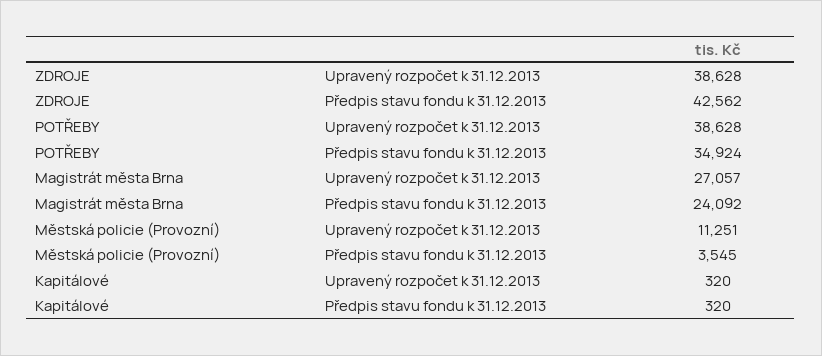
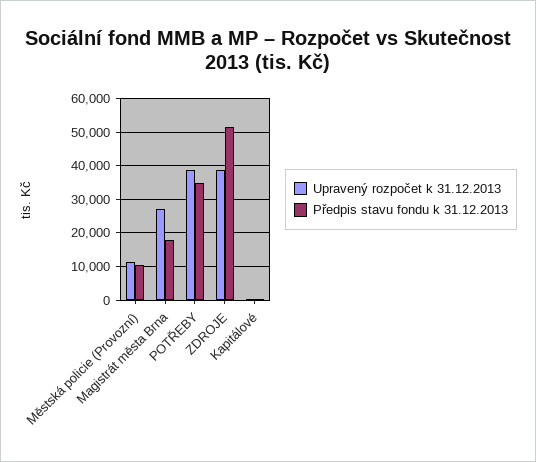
  {
    "Upravený rozpočet k 31.12.2013": {
      "ZDROJE": 38628,
      "POTŘEBY": 38628,
      "Magistrát města Brna": 27057,
      "Městská policie (Provozní)": 11251,
      "Kapitálové": 320
    },
    "Předpis stavu fondu k 31.12.2013": {
-     "ZDROJE": 42562,
+     "ZDROJE": 52000,
      "POTŘEBY": 34924,
-     "Magistrát města Brna": 24092,
+     "Magistrát města Brna": 18000,
-     "Městská policie (Provozní)": 3545,
+     "Městská policie (Provozní)": 10000,
      "Kapitálové": 320
    }
  }

